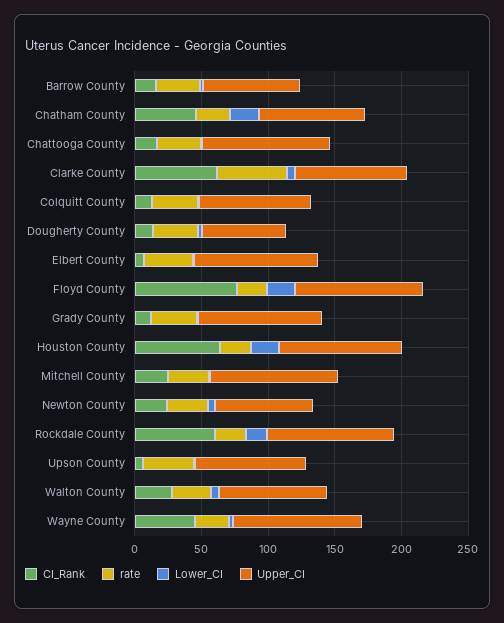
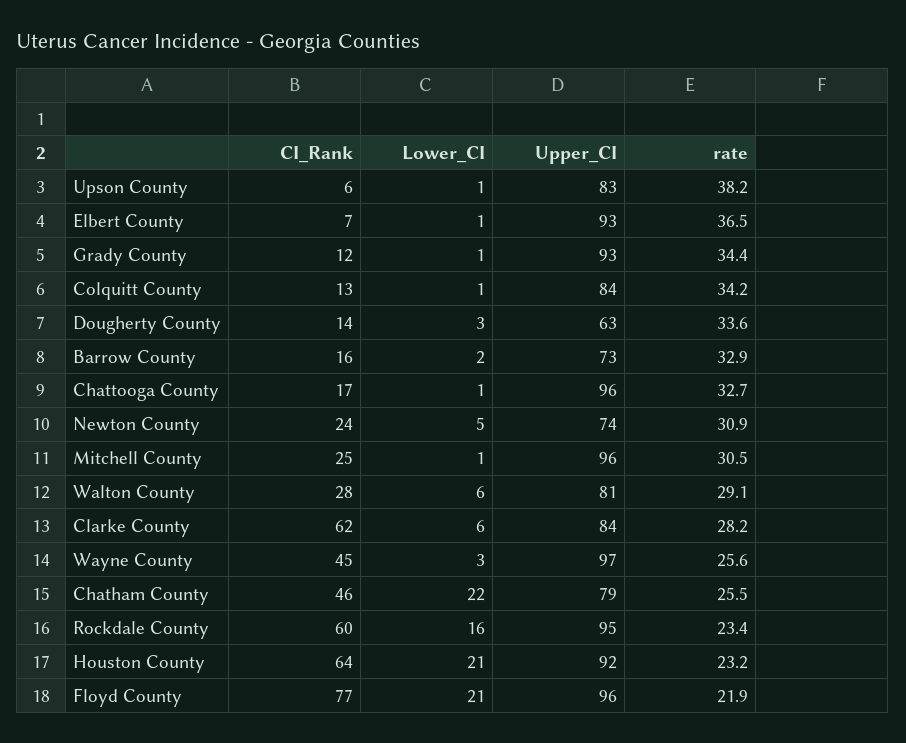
  {
    "CI_Rank": {
      "Barrow County": 16,
      "Chatham County": 46,
      "Chattooga County": 17,
      "Clarke County": 62,
      "Colquitt County": 13,
      "Dougherty County": 14,
      "Elbert County": 7,
      "Floyd County": 77,
      "Grady County": 12,
      "Houston County": 64,
      "Mitchell County": 25,
      "Newton County": 24,
      "Rockdale County": 60,
      "Upson County": 6,
      "Walton County": 28,
      "Wayne County": 45
    },
    "rate": {
      "Barrow County": 32.9,
      "Chatham County": 25.5,
      "Chattooga County": 32.7,
-     "Clarke County": 50,
+     "Clarke County": 28.2,
      "Colquitt County": 34.2,
      "Dougherty County": 33.6,
      "Elbert County": 36.5,
      "Floyd County": 21.9,
      "Grady County": 34.4,
      "Houston County": 23.2,
      "Mitchell County": 30.5,
      "Newton County": 30.9,
      "Rockdale County": 23.4,
      "Upson County": 38.2,
      "Walton County": 29.1,
      "Wayne County": 25.6
    },
    "Lower_CI": {
      "Barrow County": 2,
      "Chatham County": 22,
      "Chattooga County": 1,
      "Clarke County": 6,
      "Colquitt County": 1,
      "Dougherty County": 3,
      "Elbert County": 1,
      "Floyd County": 21,
      "Grady County": 1,
      "Houston County": 21,
      "Mitchell County": 1,
      "Newton County": 5,
      "Rockdale County": 16,
      "Upson County": 1,
      "Walton County": 6,
      "Wayne County": 3
    },
    "Upper_CI": {
      "Barrow County": 73,
      "Chatham County": 79,
      "Chattooga County": 96,
      "Clarke County": 84,
      "Colquitt County": 84,
      "Dougherty County": 63,
      "Elbert County": 93,
      "Floyd County": 96,
      "Grady County": 93,
      "Houston County": 92,
      "Mitchell County": 96,
      "Newton County": 74,
      "Rockdale County": 95,
      "Upson County": 83,
      "Walton County": 81,
      "Wayne County": 97
    }
  }

